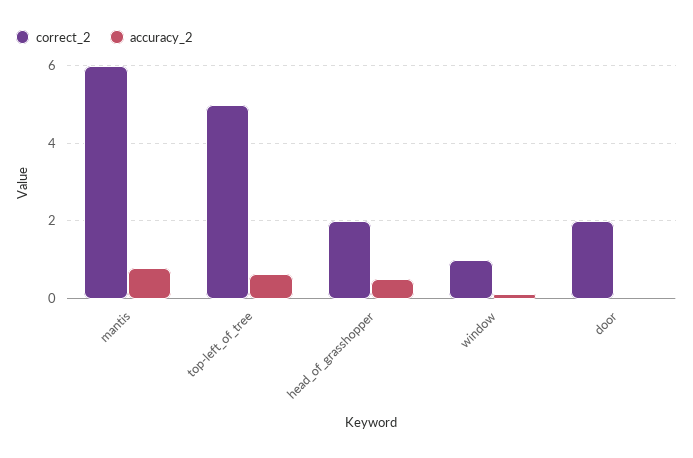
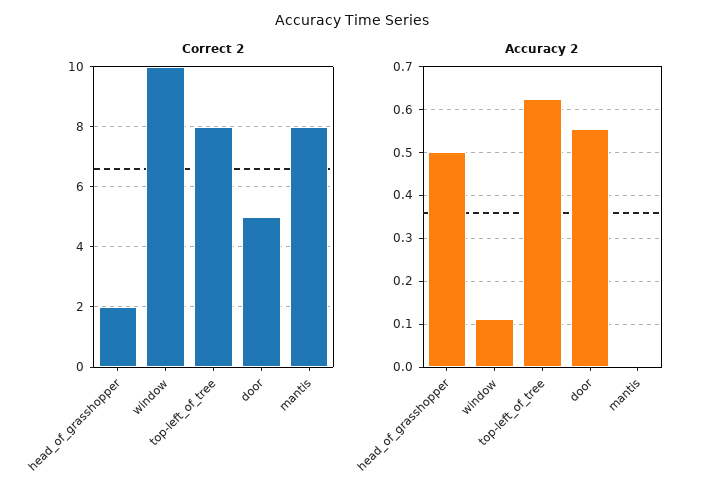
  {
    "correct_2": {
-     "mantis": 6,
+     "mantis": 8,
-     "top-left_of_tree": 5,
+     "top-left_of_tree": 8,
      "head_of_grasshopper": 2,
-     "window": 1,
+     "window": 10,
-     "door": 2
+     "door": 5
    },
    "accuracy_2": {
-     "mantis": 0.8,
+     "mantis": 0,
      "top-left_of_tree": 0.62,
      "head_of_grasshopper": 0.5,
      "window": 0.12,
-     "door": 0
+     "door": 0.56
    }
  }

